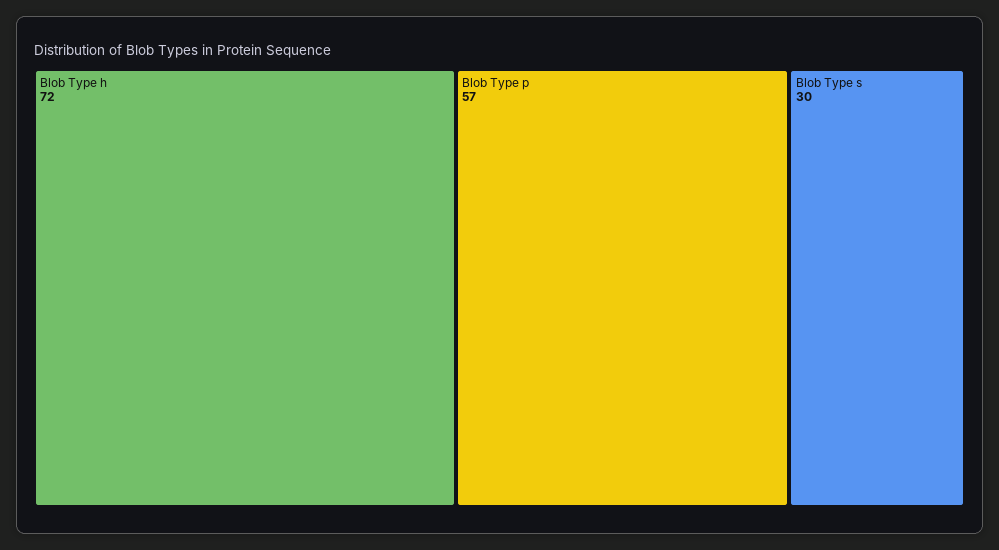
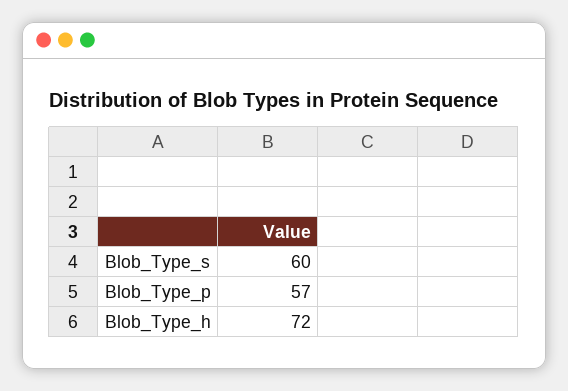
  {
    "Blob Type h": 72,
    "Blob Type p": 57,
-   "Blob Type s": 30
+   "Blob Type s": 60
  }

